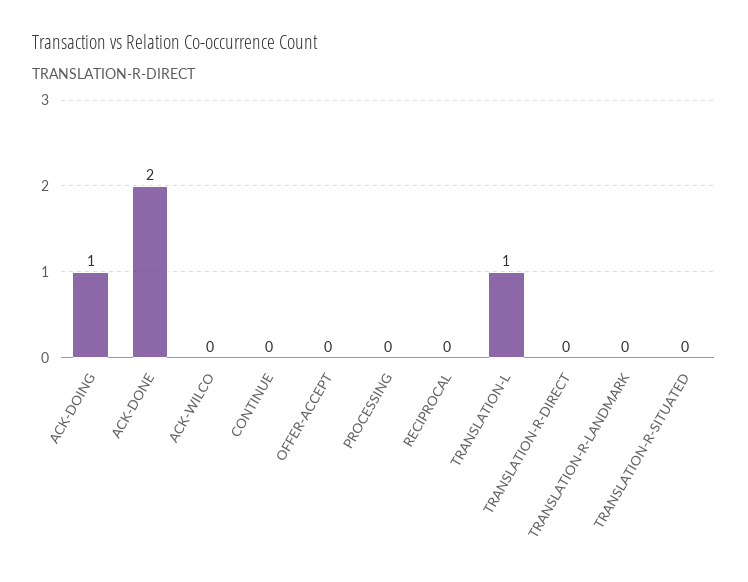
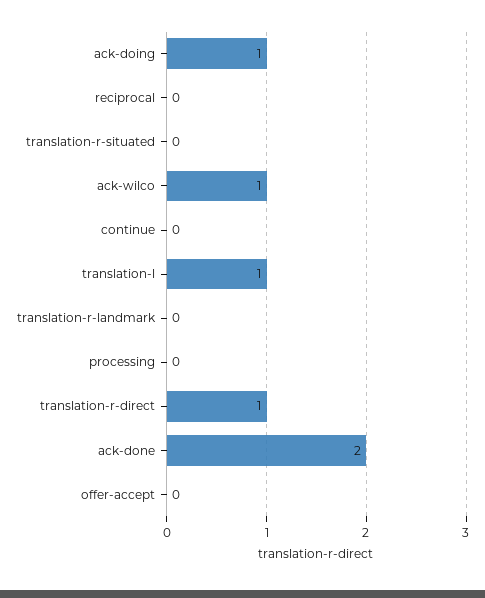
  {
    "ACK-DOING": 1,
    "ACK-DONE": 2,
-   "ACK-WILCO": 0,
+   "ACK-WILCO": 1,
    "CONTINUE": 0,
    "OFFER-ACCEPT": 0,
    "PROCESSING": 0,
    "RECIPROCAL": 0,
    "TRANSLATION-L": 1,
-   "TRANSLATION-R-DIRECT": 0,
+   "TRANSLATION-R-DIRECT": 1,
    "TRANSLATION-R-LANDMARK": 0,
    "TRANSLATION-R-SITUATED": 0
  }

